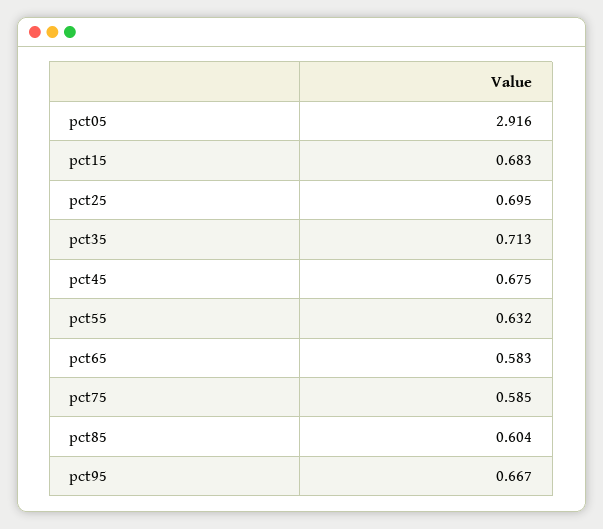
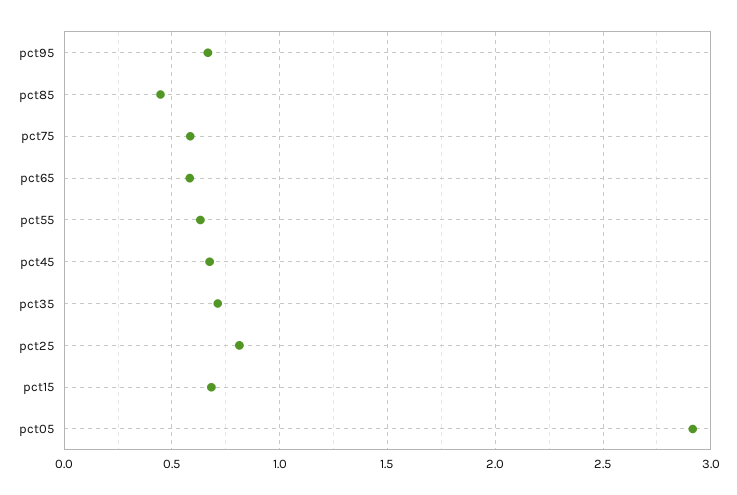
  {
    "pct05": 2.916,
    "pct15": 0.683,
-   "pct25": 0.695,
+   "pct25": 0.8,
    "pct35": 0.713,
    "pct45": 0.675,
    "pct55": 0.632,
    "pct65": 0.583,
    "pct75": 0.585,
-   "pct85": 0.604,
+   "pct85": 0.45,
    "pct95": 0.667
  }

